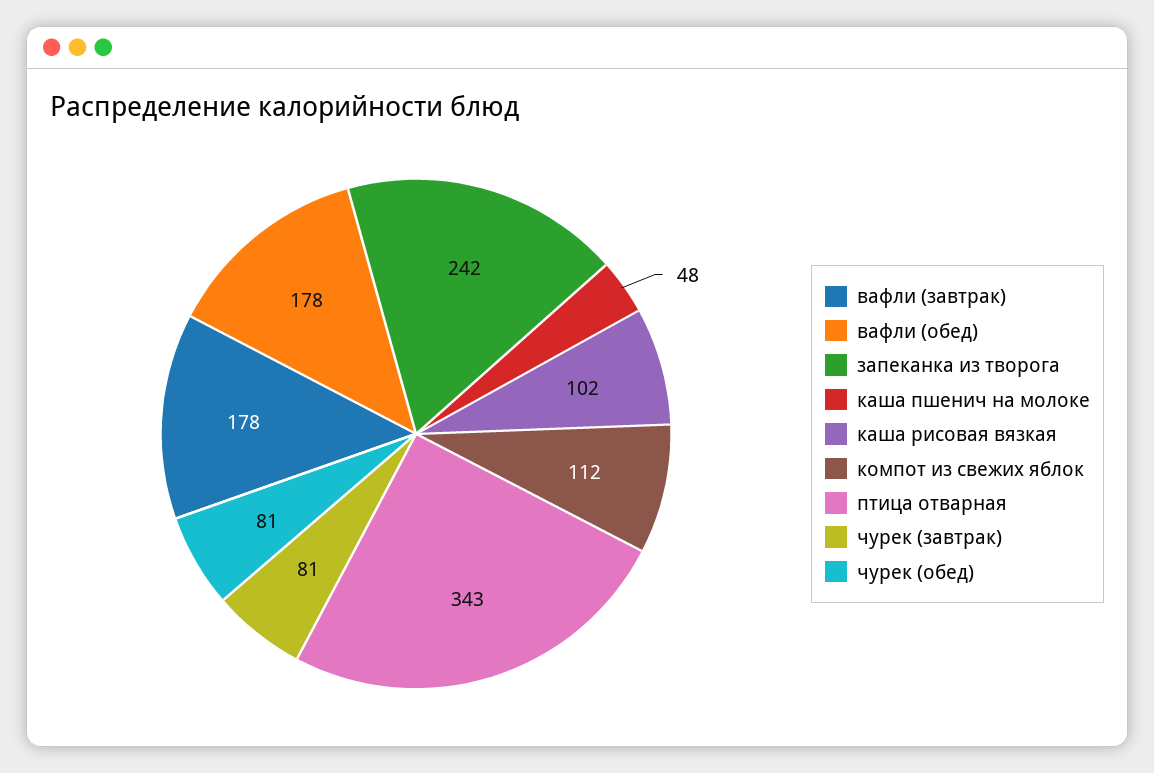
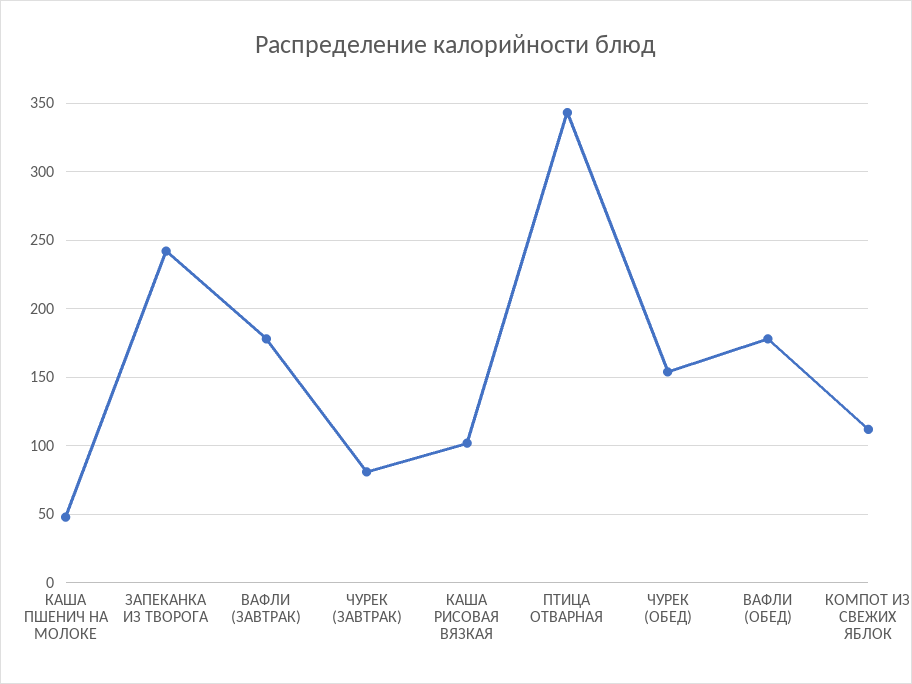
  {
    "вафли (завтрак)": 178,
    "вафли (обед)": 178,
    "запеканка из творога": 242,
    "каша пшенич на молоке": 48,
    "каша рисовая вязкая": 102,
    "компот из свежих яблок": 112,
    "птица отварная": 343,
    "чурек (завтрак)": 81,
-   "чурек (обед)": 81
+   "чурек (обед)": 155
  }

